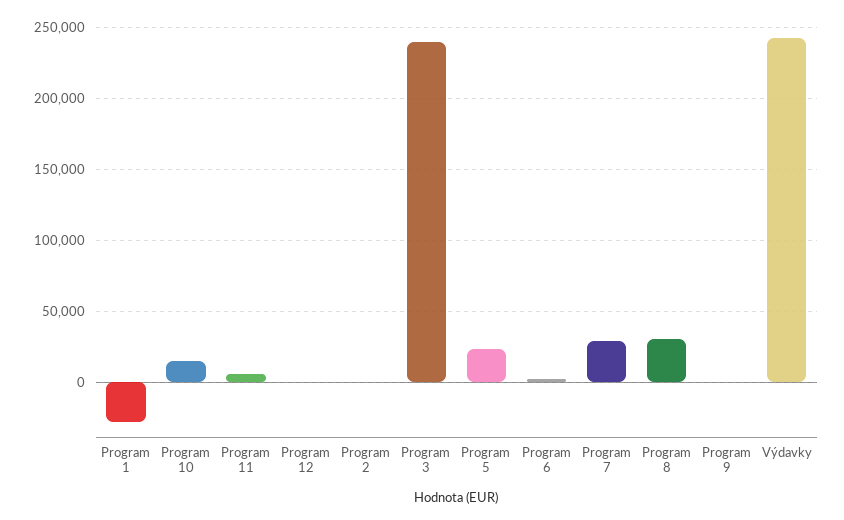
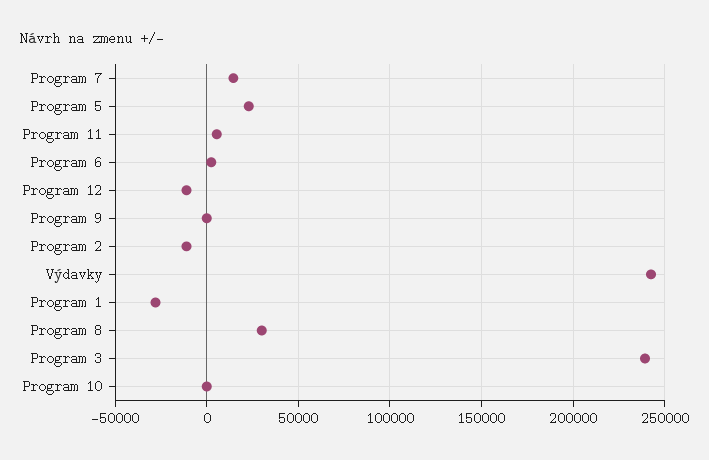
  {
    "Program 1": -30000,
-   "Program 10": 15000,
+   "Program 10": 0,
    "Program 11": 5000,
-   "Program 12": 0,
+   "Program 12": -10000,
-   "Program 2": 0,
+   "Program 2": -10000,
    "Program 3": 240000,
    "Program 5": 25000,
    "Program 6": 5000,
-   "Program 7": 30000,
+   "Program 7": 15000,
    "Program 8": 30000,
    "Program 9": 0,
    "Výdavky": 245000
  }

